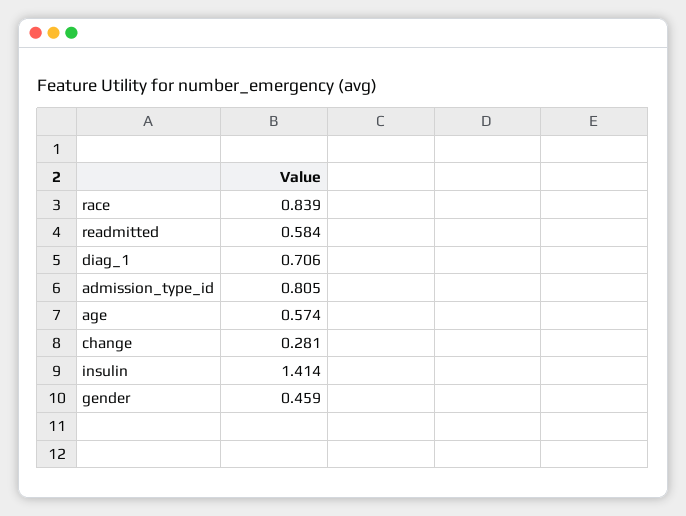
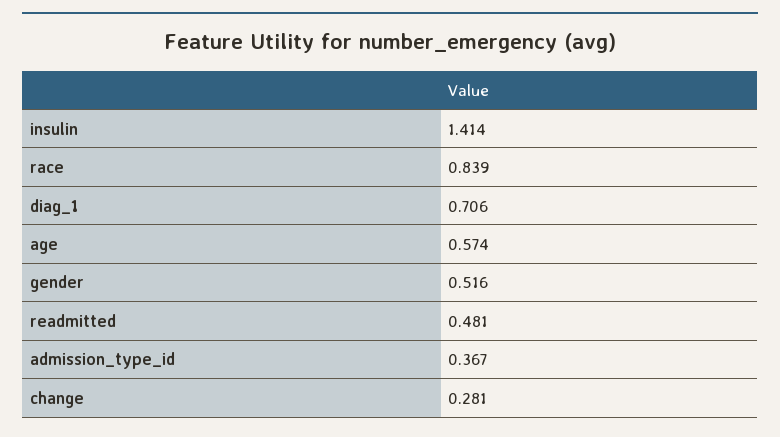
  {
    "race": 0.839,
-   "readmitted": 0.584,
+   "readmitted": 0.481,
    "diag_1": 0.706,
-   "admission_type_id": 0.805,
+   "admission_type_id": 0.367,
    "age": 0.574,
    "change": 0.281,
    "insulin": 1.414,
-   "gender": 0.459
+   "gender": 0.516
  }

